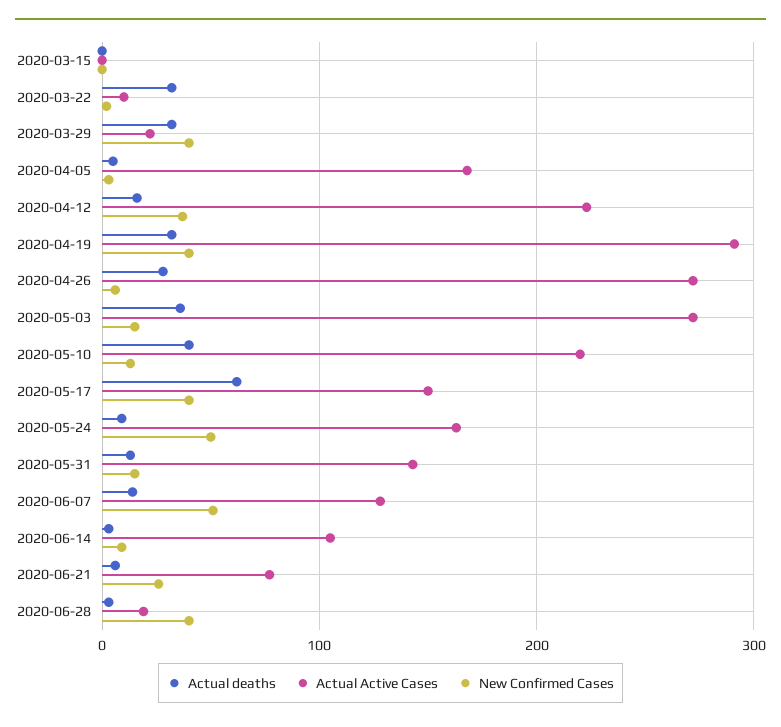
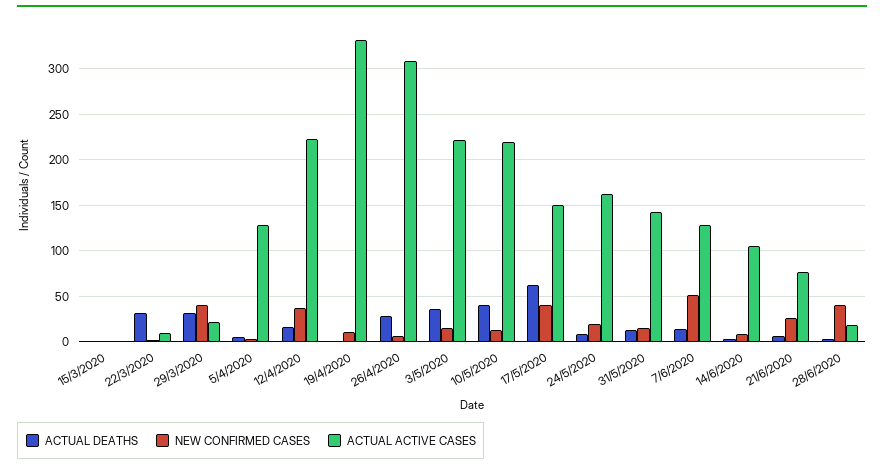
  {
    "Actual deaths": {
      "2020-03-15": 0,
      "2020-03-22": 30,
      "2020-03-29": 30,
      "2020-04-05": 10,
      "2020-04-12": 20,
-     "2020-04-19": 30,
+     "2020-04-19": 0,
      "2020-04-26": 30,
      "2020-05-03": 40,
      "2020-05-10": 40,
      "2020-05-17": 60,
      "2020-05-24": 10,
      "2020-05-31": 10,
      "2020-06-07": 10,
      "2020-06-14": 0,
      "2020-06-21": 10,
      "2020-06-28": 0
    },
    "Actual Active Cases": {
      "2020-03-15": 0,
      "2020-03-22": 10,
      "2020-03-29": 20,
-     "2020-04-05": 170,
+     "2020-04-05": 130,
      "2020-04-12": 220,
-     "2020-04-19": 290,
+     "2020-04-19": 330,
-     "2020-04-26": 270,
+     "2020-04-26": 310,
-     "2020-05-03": 270,
+     "2020-05-03": 220,
      "2020-05-10": 220,
      "2020-05-17": 150,
      "2020-05-24": 160,
      "2020-05-31": 140,
      "2020-06-07": 130,
      "2020-06-14": 110,
      "2020-06-21": 80,
      "2020-06-28": 20
    },
    "New Confirmed Cases": {
      "2020-03-15": 0,
      "2020-03-22": 0,
      "2020-03-29": 40,
      "2020-04-05": 0,
      "2020-04-12": 40,
-     "2020-04-19": 40,
+     "2020-04-19": 10,
      "2020-04-26": 10,
      "2020-05-03": 20,
      "2020-05-10": 10,
      "2020-05-17": 40,
-     "2020-05-24": 50,
+     "2020-05-24": 20,
      "2020-05-31": 20,
      "2020-06-07": 50,
      "2020-06-14": 10,
      "2020-06-21": 30,
      "2020-06-28": 40
    }
  }

